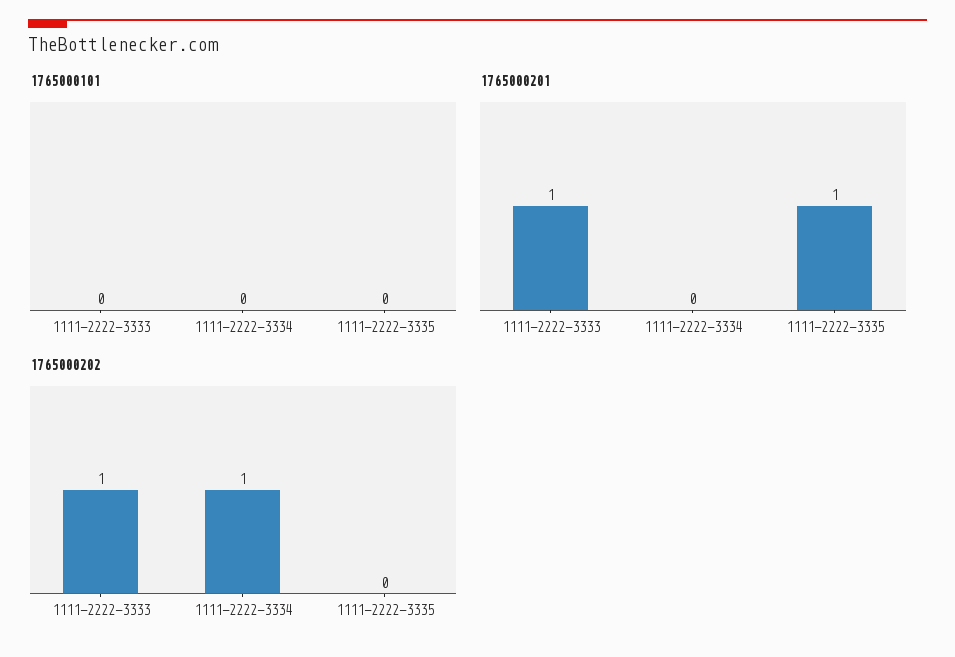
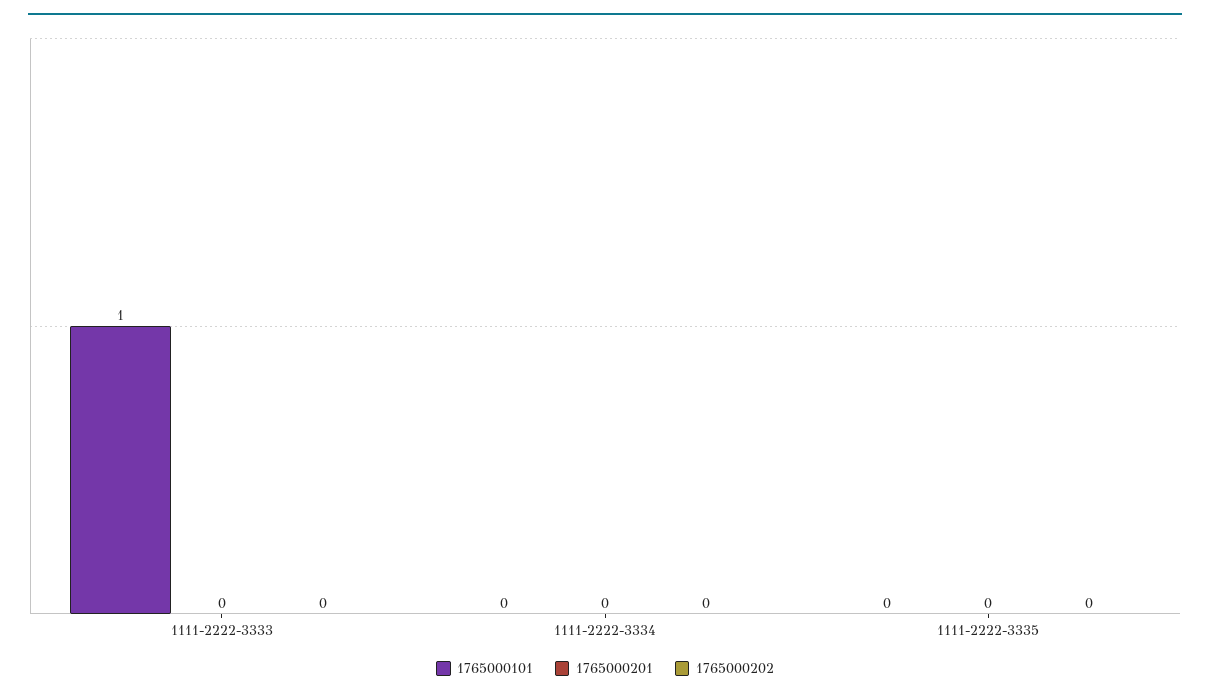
  {
    "1765000101": {
-     "1111-2222-3333": 0,
+     "1111-2222-3333": 1,
      "1111-2222-3334": 0,
      "1111-2222-3335": 0
    },
    "1765000201": {
-     "1111-2222-3333": 1,
+     "1111-2222-3333": 0,
      "1111-2222-3334": 0,
-     "1111-2222-3335": 1
+     "1111-2222-3335": 0
    },
    "1765000202": {
-     "1111-2222-3333": 1,
+     "1111-2222-3333": 0,
-     "1111-2222-3334": 1,
+     "1111-2222-3334": 0,
      "1111-2222-3335": 0
    }
  }

